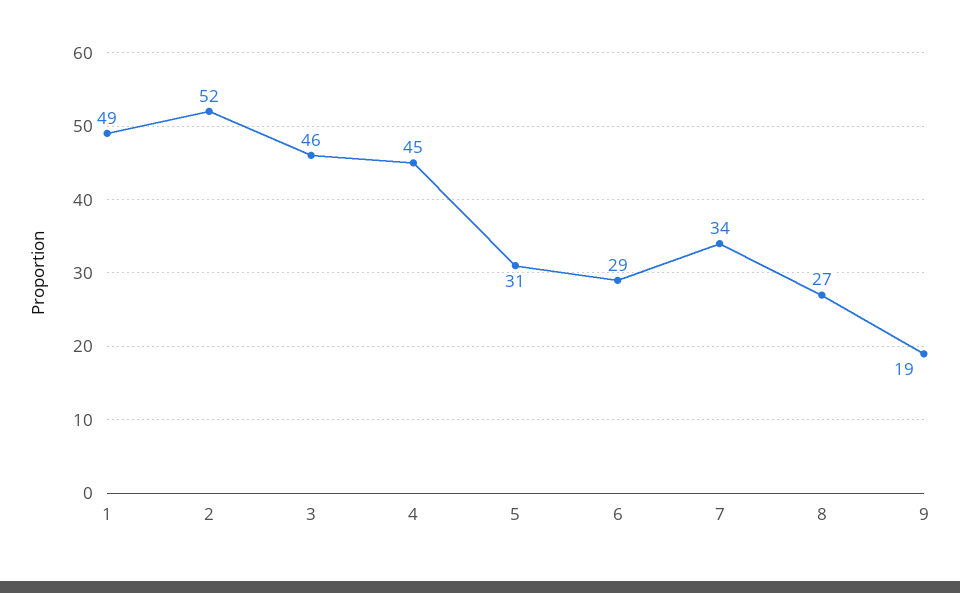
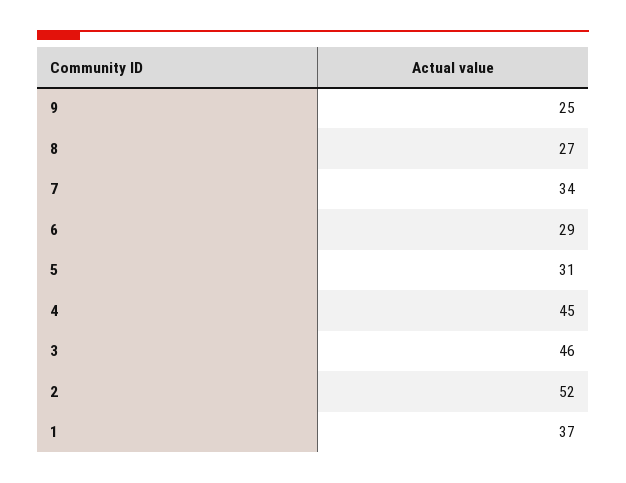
  {
-   "1": 49,
+   "1": 37,
    "2": 52,
    "3": 46,
    "4": 45,
    "5": 31,
    "6": 29,
    "7": 34,
    "8": 27,
-   "9": 19
+   "9": 25
  }

